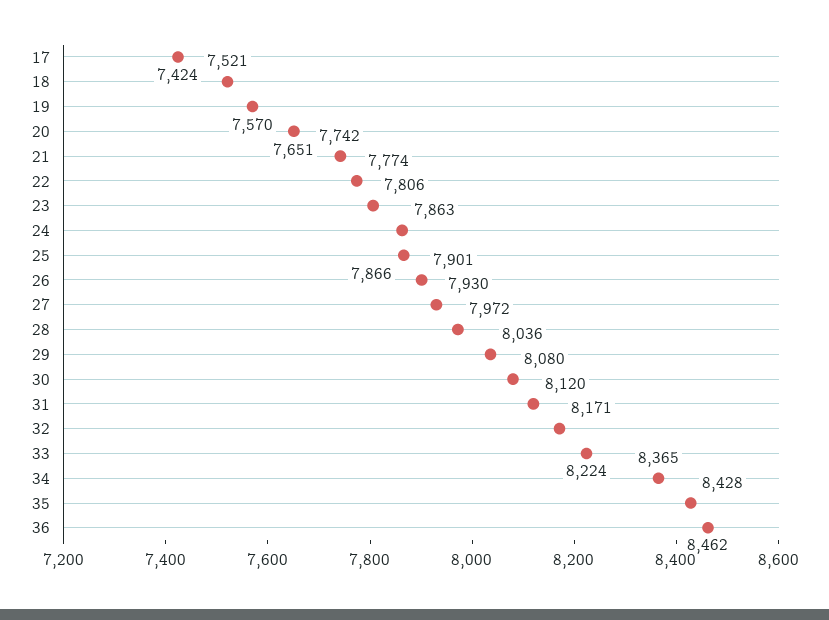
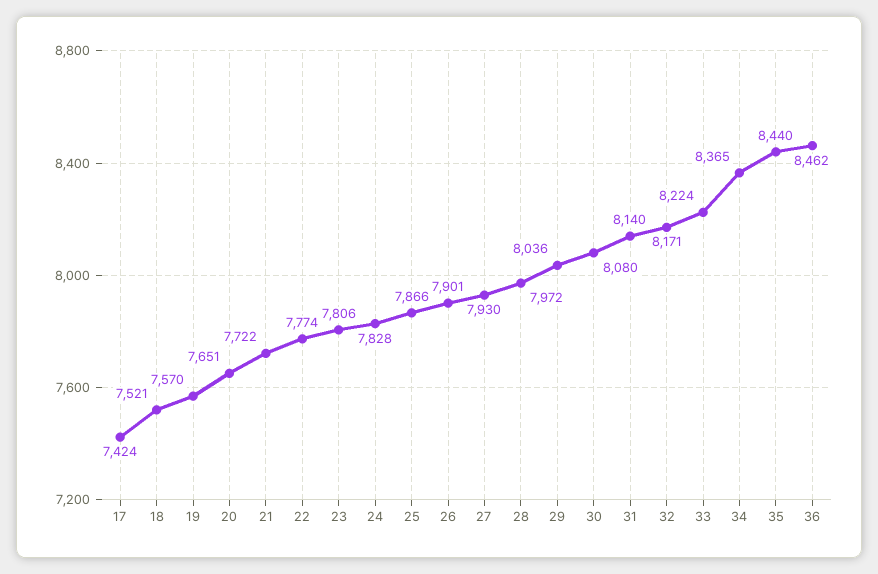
  {
    "17": 7424,
    "18": 7521,
    "19": 7570,
    "20": 7651,
-   "21": 7742,
+   "21": 7722,
    "22": 7774,
    "23": 7806,
-   "24": 7863,
+   "24": 7828,
    "25": 7866,
    "26": 7901,
    "27": 7930,
    "28": 7972,
    "29": 8036,
    "30": 8080,
-   "31": 8120,
+   "31": 8140,
    "32": 8171,
    "33": 8224,
    "34": 8365,
-   "35": 8428,
+   "35": 8440,
    "36": 8462
  }

